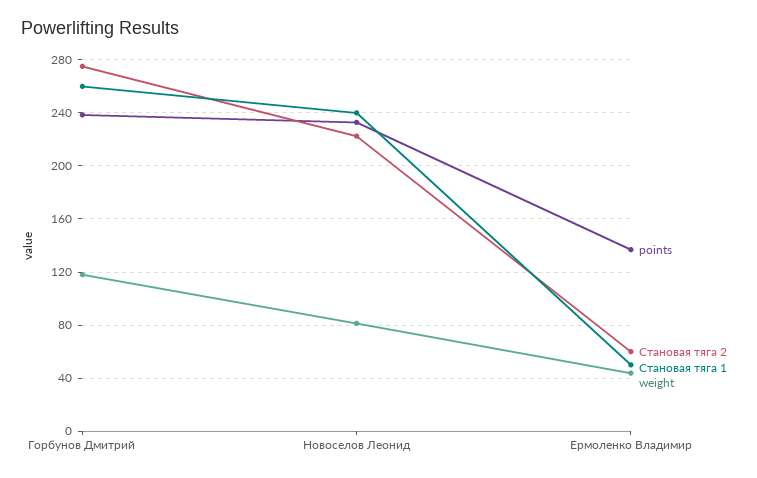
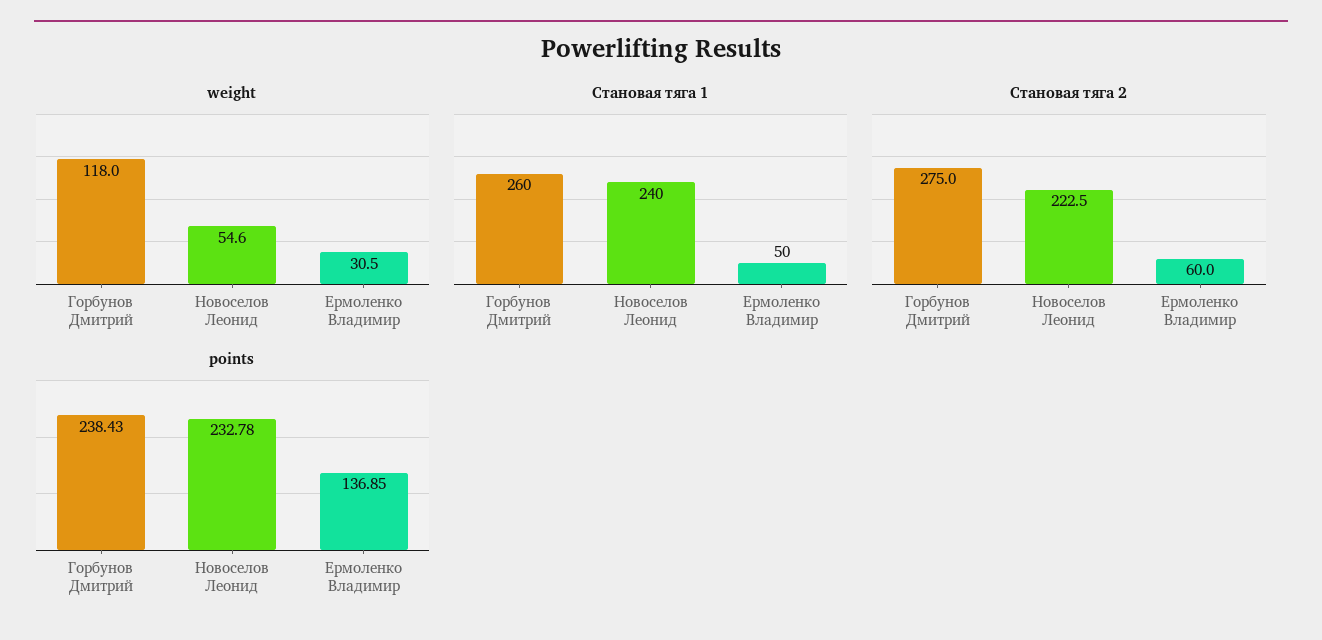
  {
    "points": {
      "Горбунов Дмитрий": 238.43,
      "Новоселов Леонид": 232.78,
      "Ермоленко Владимир": 136.85
    },
    "Становая тяга 2": {
      "Горбунов Дмитрий": 275,
      "Новоселов Леонид": 222.5,
      "Ермоленко Владимир": 60
    },
    "Становая тяга 1": {
      "Горбунов Дмитрий": 260,
      "Новоселов Леонид": 240,
      "Ермоленко Владимир": 50
    },
    "weight": {
      "Горбунов Дмитрий": 118,
-     "Новоселов Леонид": 80,
+     "Новоселов Леонид": 54.6,
-     "Ермоленко Владимир": 45
+     "Ермоленко Владимир": 30.5
    }
  }

